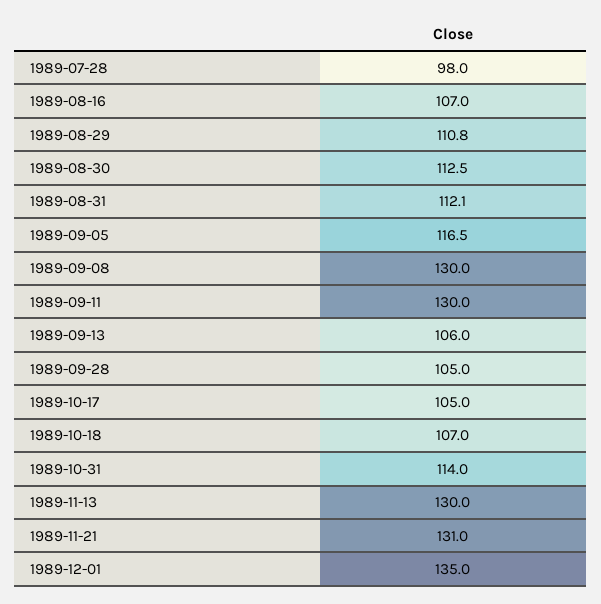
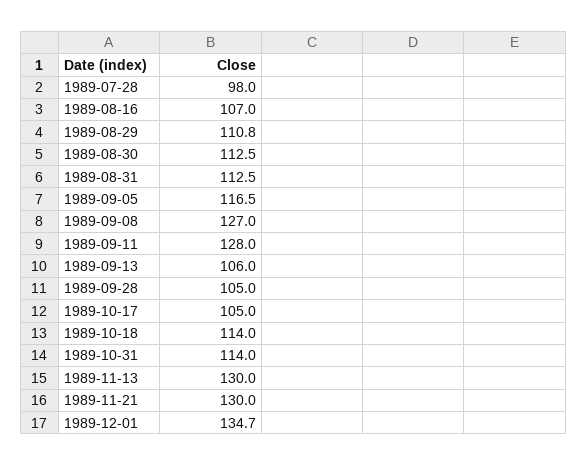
  {
    "1989-07-28": 98,
    "1989-08-16": 107,
    "1989-08-29": 110.8,
    "1989-08-30": 112.5,
-   "1989-08-31": 112.1,
+   "1989-08-31": 112.5,
    "1989-09-05": 116.5,
-   "1989-09-08": 130,
+   "1989-09-08": 127,
-   "1989-09-11": 130,
+   "1989-09-11": 128,
    "1989-09-13": 106,
    "1989-09-28": 105,
    "1989-10-17": 105,
-   "1989-10-18": 107,
+   "1989-10-18": 114,
    "1989-10-31": 114,
    "1989-11-13": 130,
-   "1989-11-21": 131,
+   "1989-11-21": 130,
-   "1989-12-01": 135
+   "1989-12-01": 134.7
  }

